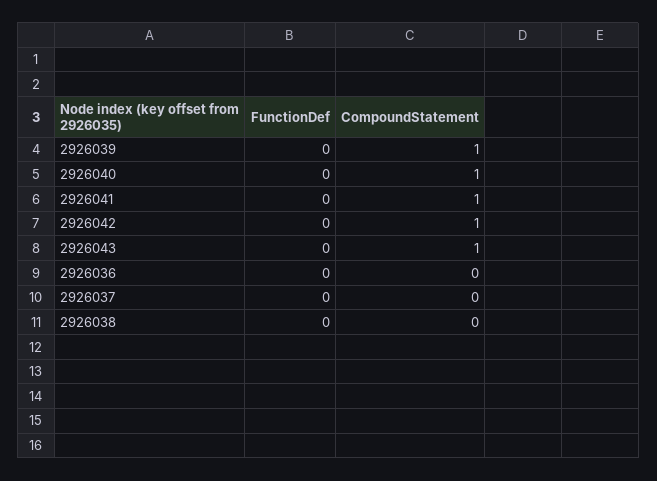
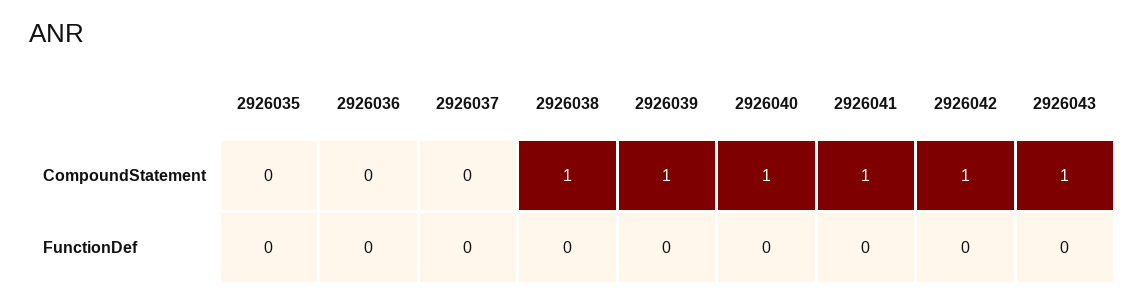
  {
    "FunctionDef": {
      "2926039": 0,
      "2926040": 0,
      "2926041": 0,
      "2926042": 0,
      "2926043": 0,
      "2926036": 0,
      "2926037": 0,
-     "2926038": 0
+     "2926038": 0,
+     "2926035": 0
    },
    "CompoundStatement": {
      "2926039": 1,
      "2926040": 1,
      "2926041": 1,
      "2926042": 1,
      "2926043": 1,
      "2926036": 0,
      "2926037": 0,
-     "2926038": 0
+     "2926038": 1,
+     "2926035": 0
    }
  }

